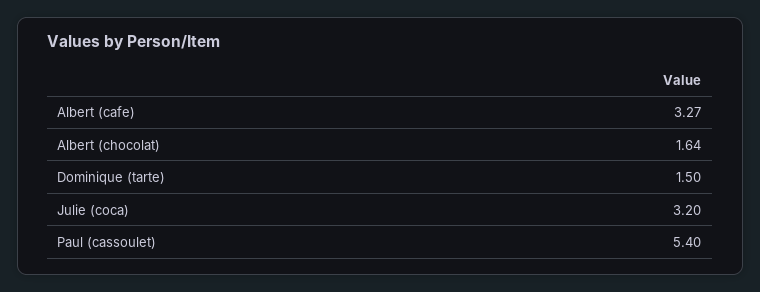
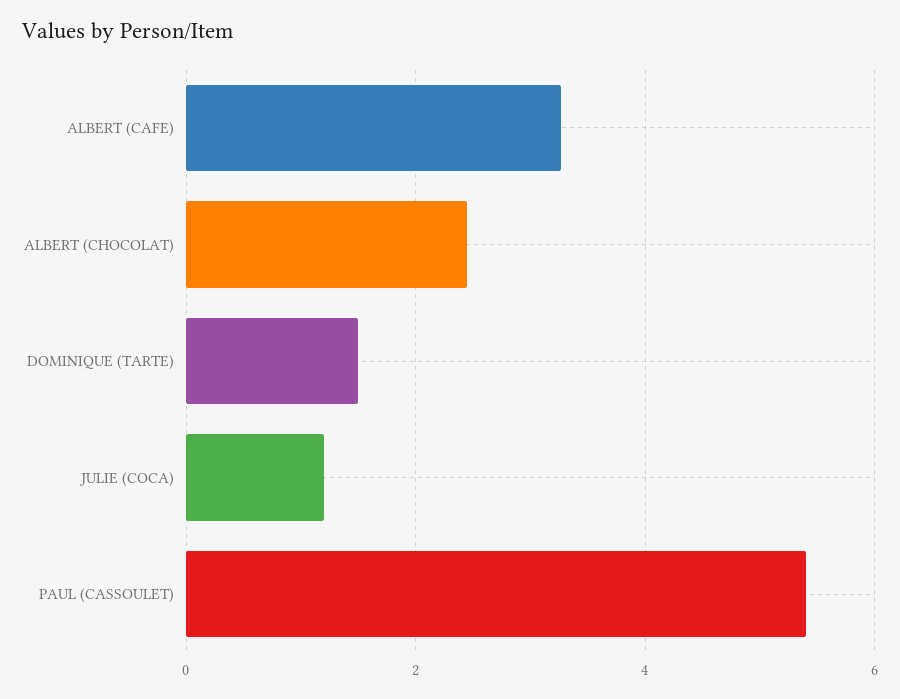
  {
    "Albert (cafe)": 3.27,
-   "Albert (chocolat)": 1.64,
+   "Albert (chocolat)": 2.4,
    "Dominique (tarte)": 1.5,
-   "Julie (coca)": 3.2,
+   "Julie (coca)": 1.2,
    "Paul (cassoulet)": 5.4
  }

